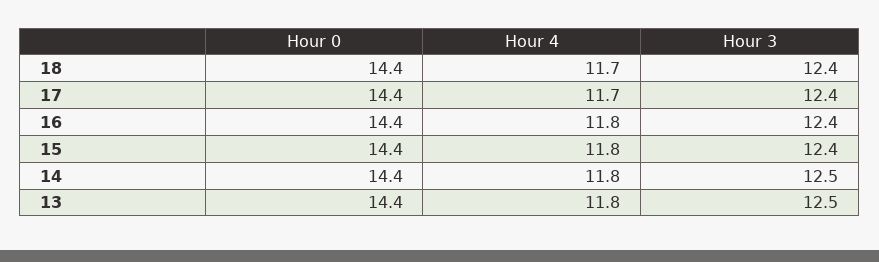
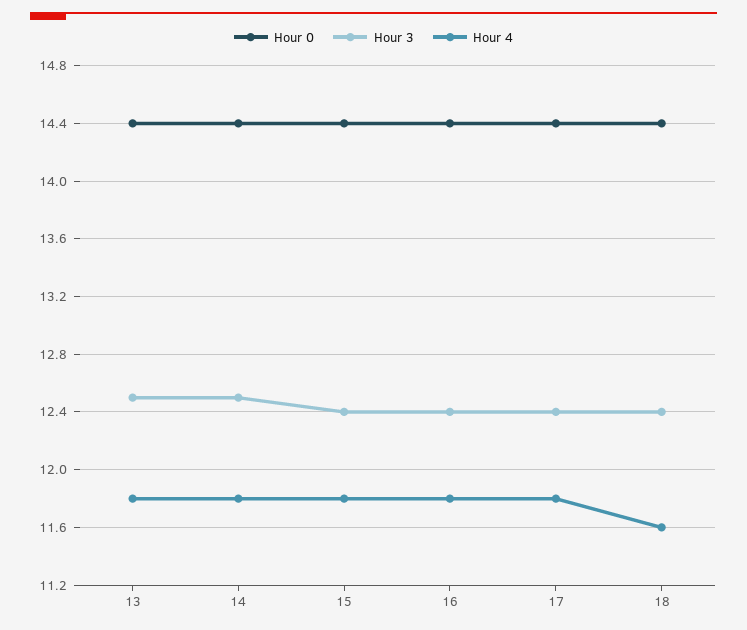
  {
    "Hour 0": {
      "18": 14.4,
      "17": 14.4,
      "16": 14.4,
      "15": 14.4,
      "14": 14.4,
      "13": 14.4
    },
    "Hour 4": {
-     "18": 11.7,
+     "18": 11.6,
-     "17": 11.7,
+     "17": 11.8,
      "16": 11.8,
      "15": 11.8,
      "14": 11.8,
      "13": 11.8
    },
    "Hour 3": {
      "18": 12.4,
      "17": 12.4,
      "16": 12.4,
      "15": 12.4,
      "14": 12.5,
      "13": 12.5
    }
  }

